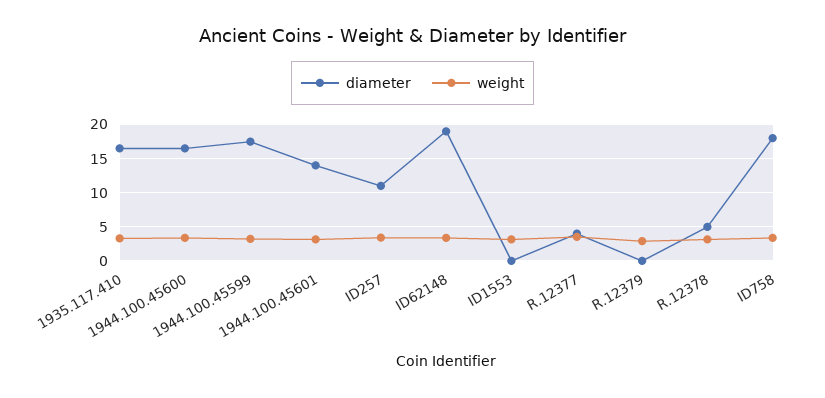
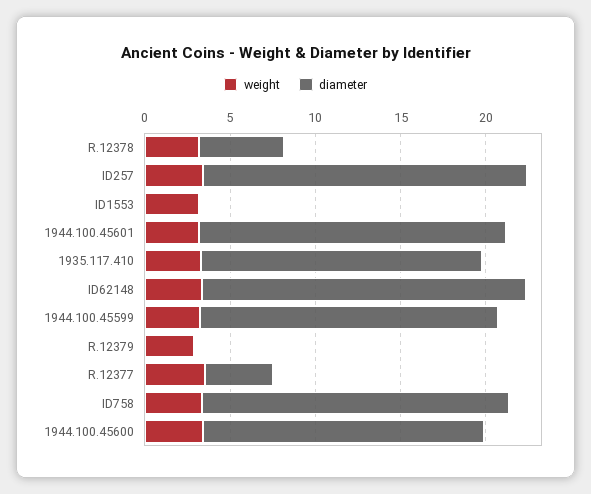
  {
    "diameter": {
      "1935.117.410": 17,
      "1944.100.45600": 17,
      "1944.100.45599": 18,
-     "1944.100.45601": 14,
+     "1944.100.45601": 18,
-     "ID257": 11,
+     "ID257": 19,
      "ID62148": 19,
      "ID1553": 0,
      "R.12377": 4,
      "R.12379": 0,
      "R.12378": 5,
      "ID758": 18
    },
    "weight": {
      "1935.117.410": 3,
      "1944.100.45600": 3,
      "1944.100.45599": 3,
      "1944.100.45601": 3,
      "ID257": 3,
      "ID62148": 3,
      "ID1553": 3,
      "R.12377": 4,
      "R.12379": 3,
      "R.12378": 3,
      "ID758": 3
    }
  }

